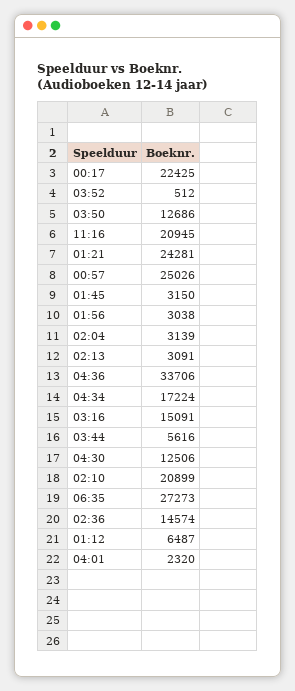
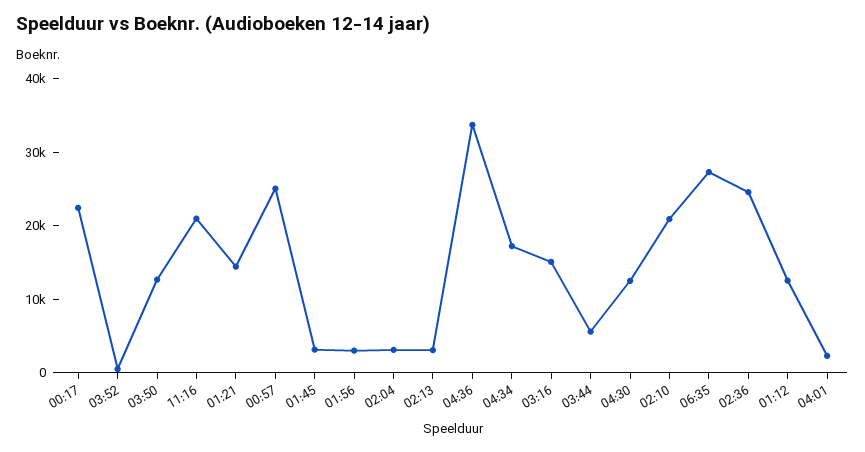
  {
    "00:17": 22425,
    "03:52": 512,
    "03:50": 12686,
    "11:16": 20945,
-   "01:21": 24281,
+   "01:21": 14000,
    "00:57": 25026,
    "01:45": 3150,
    "01:56": 3038,
    "02:04": 3139,
    "02:13": 3091,
    "04:36": 33706,
    "04:34": 17224,
    "03:16": 15091,
    "03:44": 5616,
    "04:30": 12506,
    "02:10": 20899,
    "06:35": 27273,
-   "02:36": 14574,
+   "02:36": 24000,
-   "01:12": 6487,
+   "01:12": 12000,
    "04:01": 2320
  }

